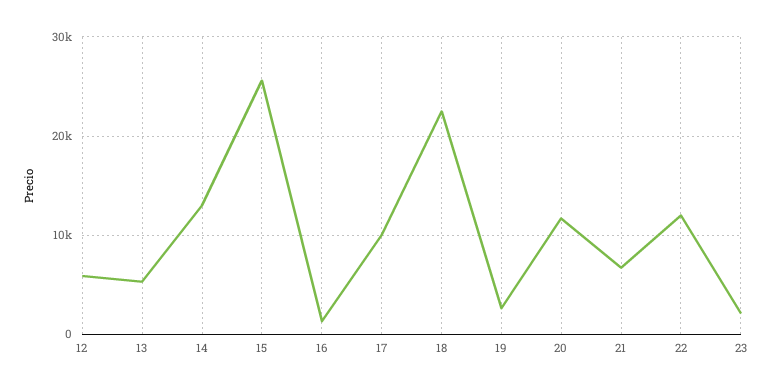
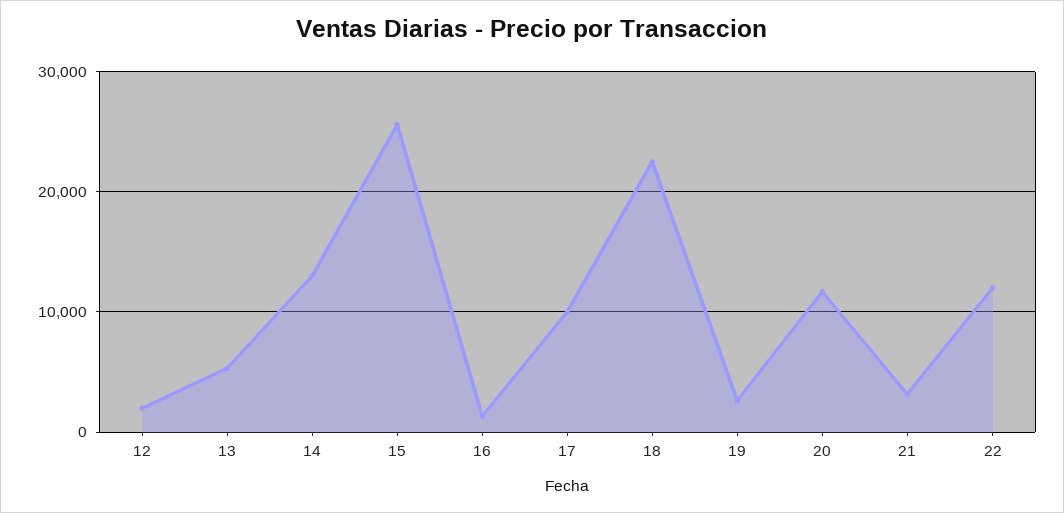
  {
-   "12": 6000,
+   "12": 2000,
    "13": 5000,
    "14": 13000,
    "15": 26000,
    "16": 1000,
    "17": 10000,
    "18": 23000,
    "19": 3000,
    "20": 12000,
-   "21": 7000,
+   "21": 3000,
-   "22": 12000,
+   "22": 12000
-   "23": 2000
  }

